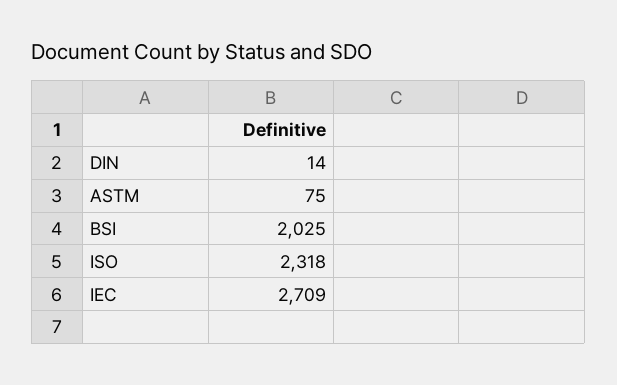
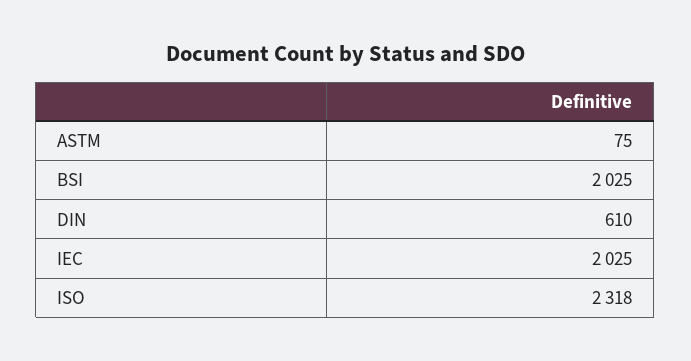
  {
-   "DIN": 14,
+   "DIN": 610,
    "ASTM": 75,
    "BSI": 2025,
    "ISO": 2318,
-   "IEC": 2709
+   "IEC": 2025
  }

